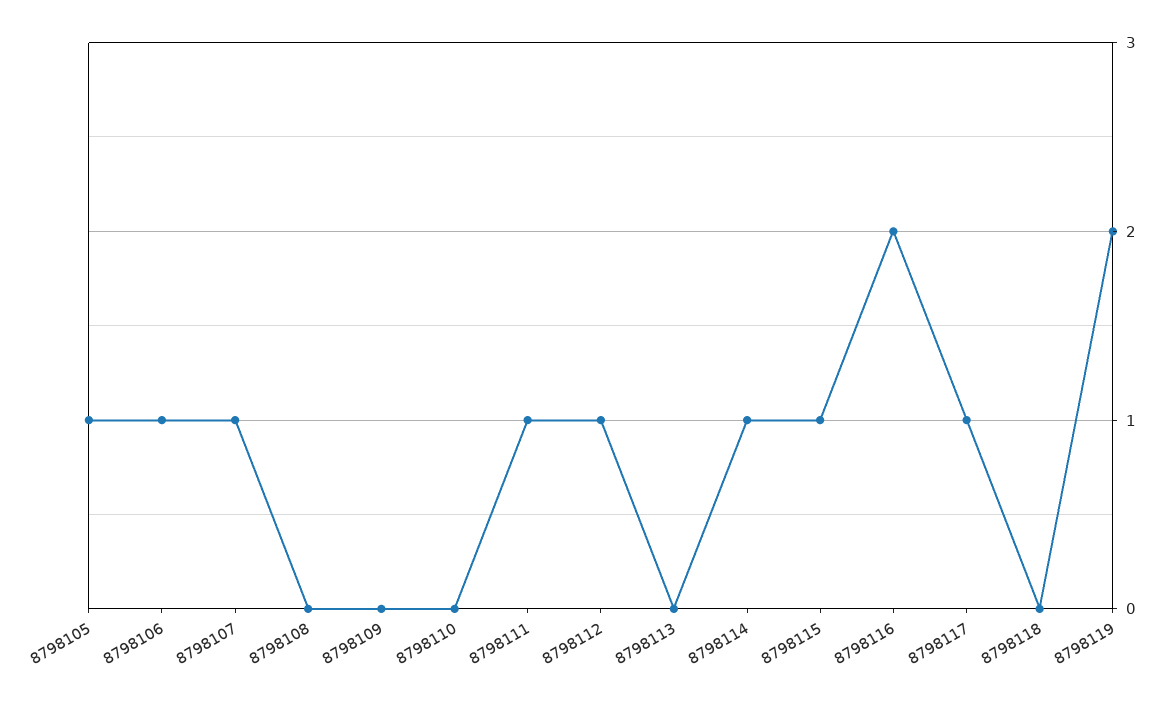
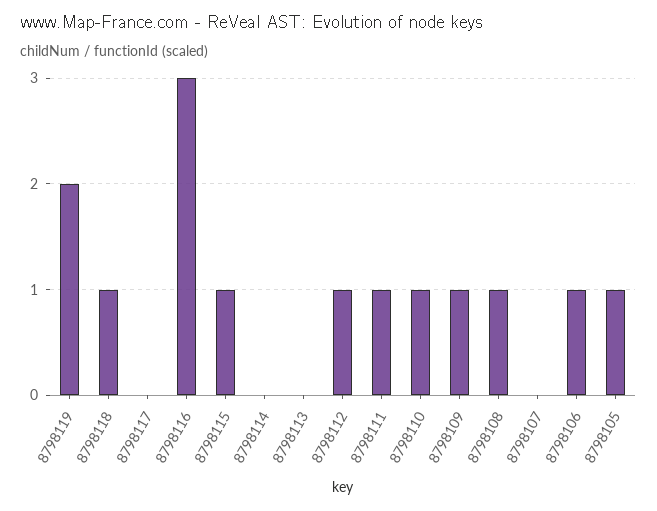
  {
    "8798105": 1,
    "8798106": 1,
-   "8798107": 1,
+   "8798107": 0,
-   "8798108": 0,
+   "8798108": 1,
-   "8798109": 0,
+   "8798109": 1,
-   "8798110": 0,
+   "8798110": 1,
    "8798111": 1,
    "8798112": 1,
    "8798113": 0,
-   "8798114": 1,
+   "8798114": 0,
    "8798115": 1,
-   "8798116": 2,
+   "8798116": 3,
-   "8798117": 1,
+   "8798117": 0,
-   "8798118": 0,
+   "8798118": 1,
    "8798119": 2
  }

